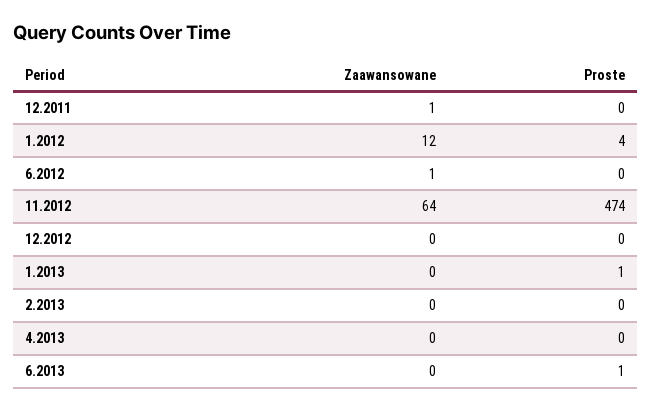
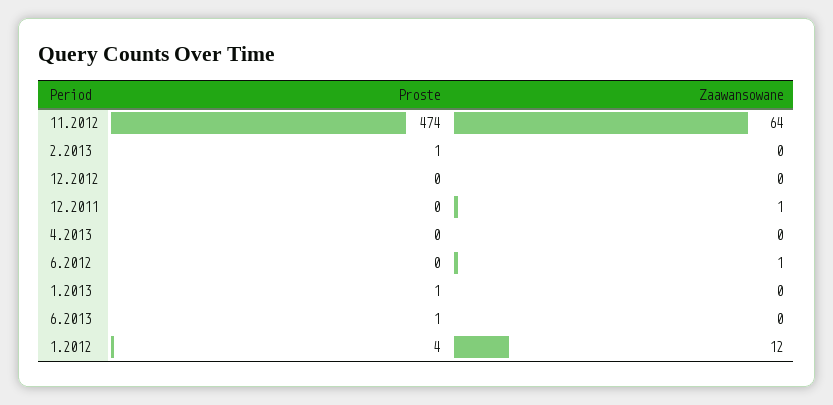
  {
    "Zaawansowane": {
      "12.2011": 1,
      "1.2012": 12,
      "6.2012": 1,
      "11.2012": 64,
      "12.2012": 0,
      "1.2013": 0,
      "2.2013": 0,
      "4.2013": 0,
      "6.2013": 0
    },
    "Proste": {
      "12.2011": 0,
      "1.2012": 4,
      "6.2012": 0,
      "11.2012": 474,
      "12.2012": 0,
      "1.2013": 1,
-     "2.2013": 0,
+     "2.2013": 1,
      "4.2013": 0,
      "6.2013": 1
    }
  }

